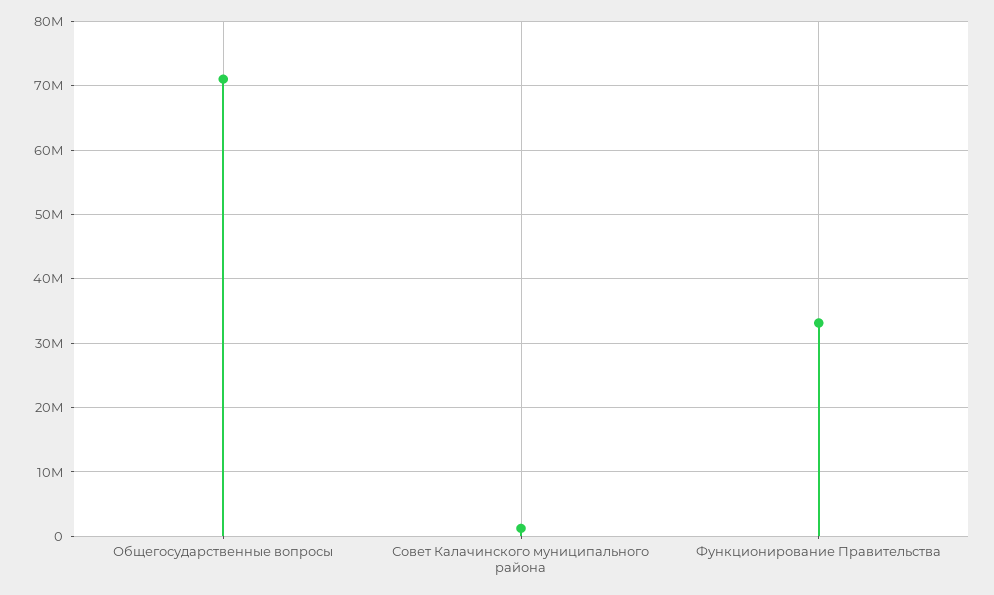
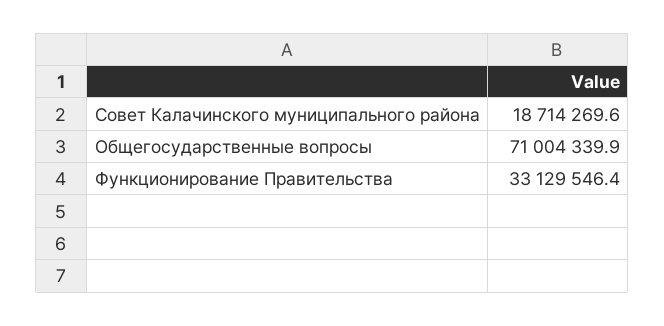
  {
    "Общегосударственные вопросы": 71004339.9,
-   "Совет Калачинского муниципального района": 1000000,
+   "Совет Калачинского муниципального района": 18714269.6,
    "Функционирование Правительства": 33129546.4
  }

